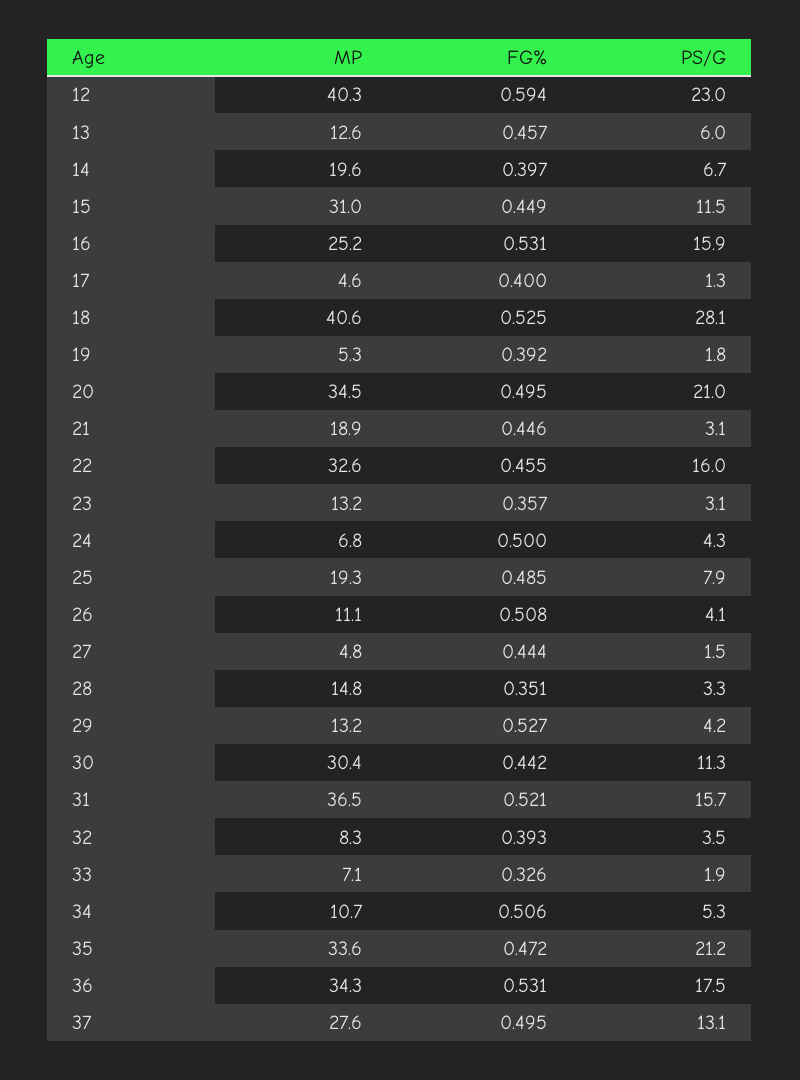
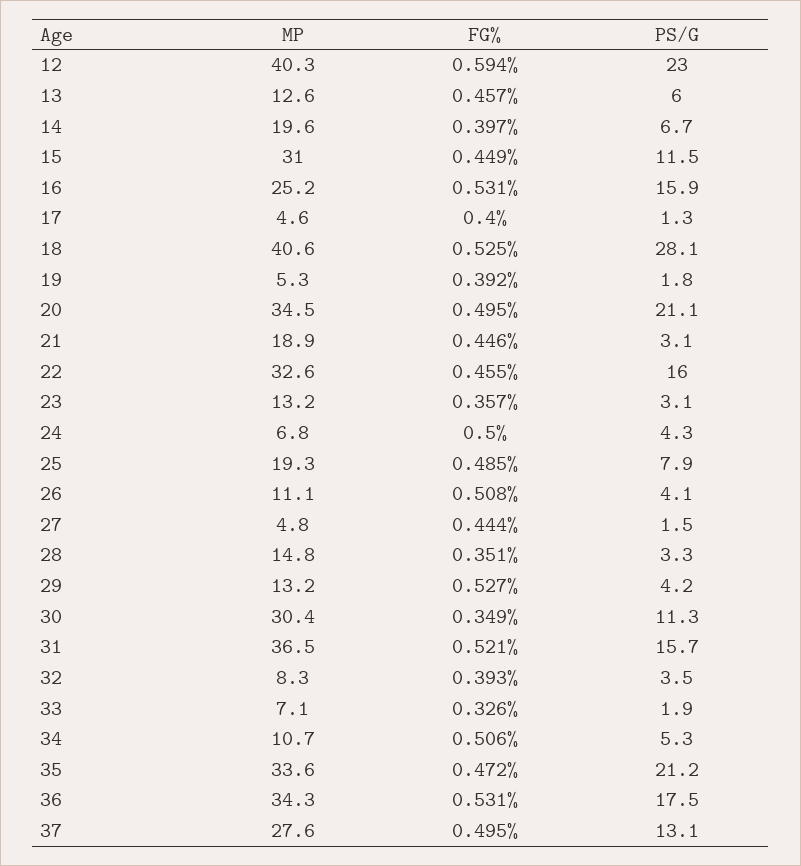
  {
    "MP": {
      "12": 40.3,
      "13": 12.6,
      "14": 19.6,
      "15": 31,
      "16": 25.2,
      "17": 4.6,
      "18": 40.6,
      "19": 5.3,
      "20": 34.5,
      "21": 18.9,
      "22": 32.6,
      "23": 13.2,
      "24": 6.8,
      "25": 19.3,
      "26": 11.1,
      "27": 4.8,
      "28": 14.8,
      "29": 13.2,
      "30": 30.4,
      "31": 36.5,
      "32": 8.3,
      "33": 7.1,
      "34": 10.7,
      "35": 33.6,
      "36": 34.3,
      "37": 27.6
    },
    "FG%": {
      "12": 0.594,
      "13": 0.457,
      "14": 0.397,
      "15": 0.449,
      "16": 0.531,
      "17": 0.4,
      "18": 0.525,
      "19": 0.392,
      "20": 0.495,
      "21": 0.446,
      "22": 0.455,
      "23": 0.357,
      "24": 0.5,
      "25": 0.485,
      "26": 0.508,
      "27": 0.444,
      "28": 0.351,
      "29": 0.527,
-     "30": 0.442,
+     "30": 0.349,
      "31": 0.521,
      "32": 0.393,
      "33": 0.326,
      "34": 0.506,
      "35": 0.472,
      "36": 0.531,
      "37": 0.495
    },
    "PS/G": {
      "12": 23,
      "13": 6,
      "14": 6.7,
      "15": 11.5,
      "16": 15.9,
      "17": 1.3,
      "18": 28.1,
      "19": 1.8,
-     "20": 21,
+     "20": 21.1,
      "21": 3.1,
      "22": 16,
      "23": 3.1,
      "24": 4.3,
      "25": 7.9,
      "26": 4.1,
      "27": 1.5,
      "28": 3.3,
      "29": 4.2,
      "30": 11.3,
      "31": 15.7,
      "32": 3.5,
      "33": 1.9,
      "34": 5.3,
      "35": 21.2,
      "36": 17.5,
      "37": 13.1
    }
  }

